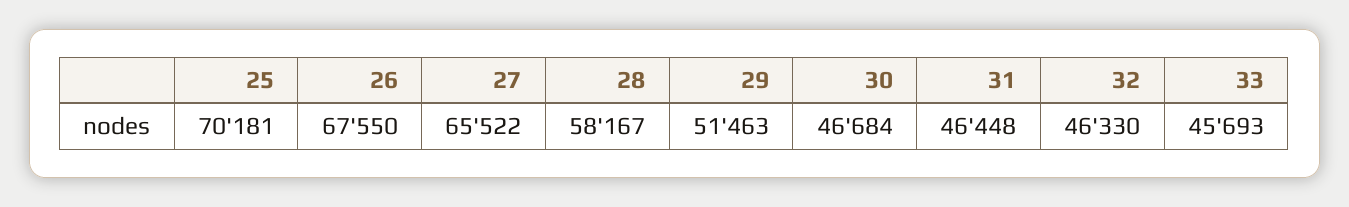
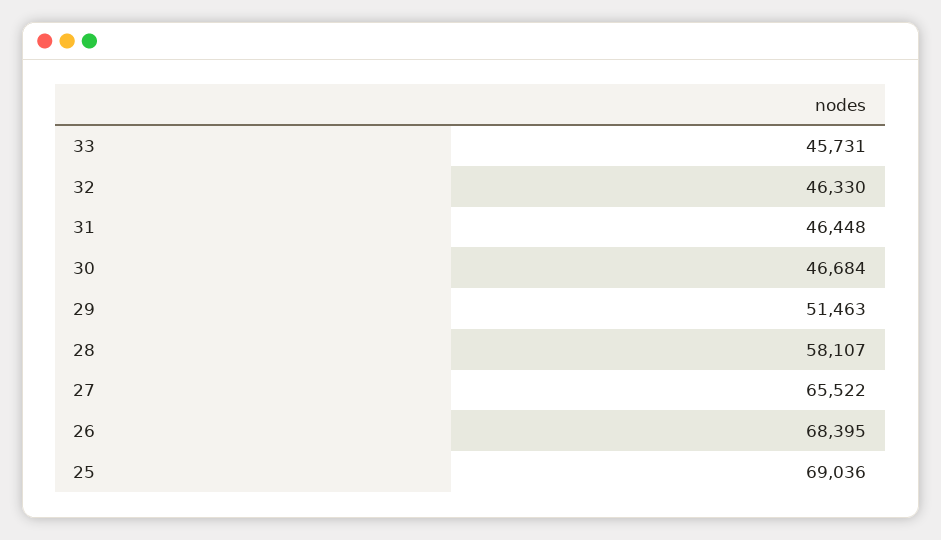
  {
-   "25": 70181,
+   "25": 69036,
-   "26": 67550,
+   "26": 68395,
    "27": 65522,
-   "28": 58167,
+   "28": 58107,
    "29": 51463,
    "30": 46684,
    "31": 46448,
    "32": 46330,
-   "33": 45693
+   "33": 45731
  }

